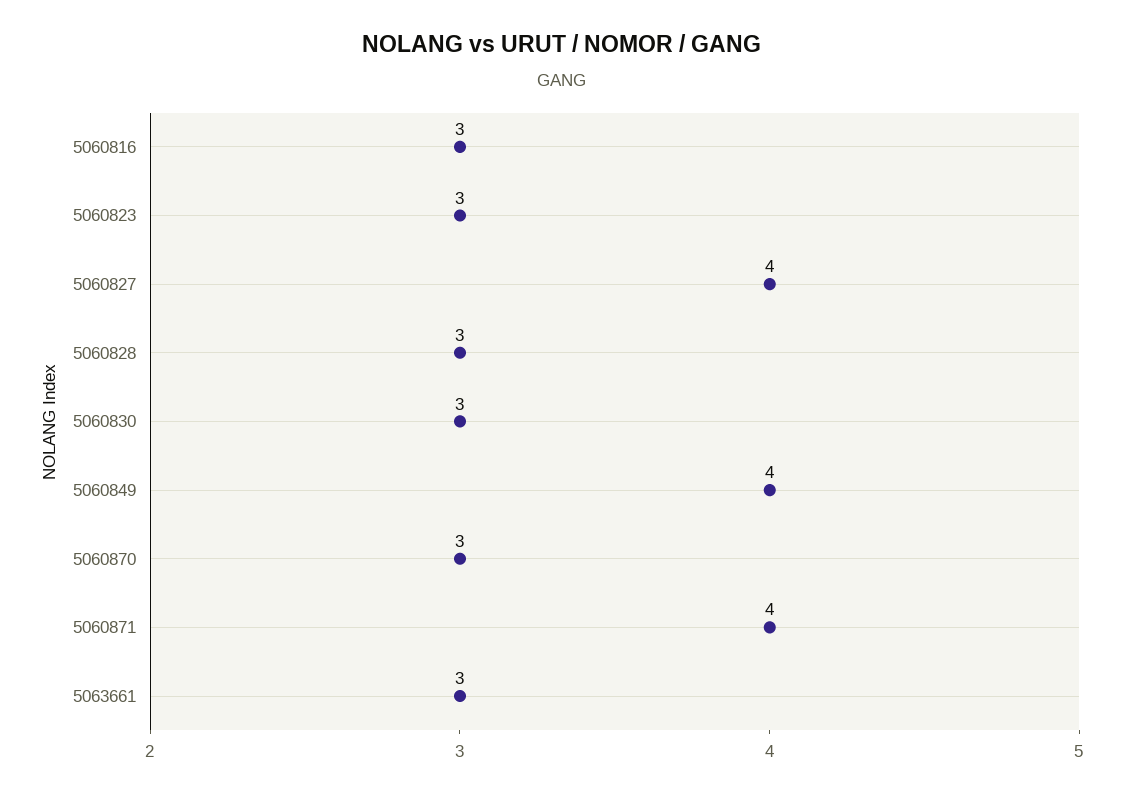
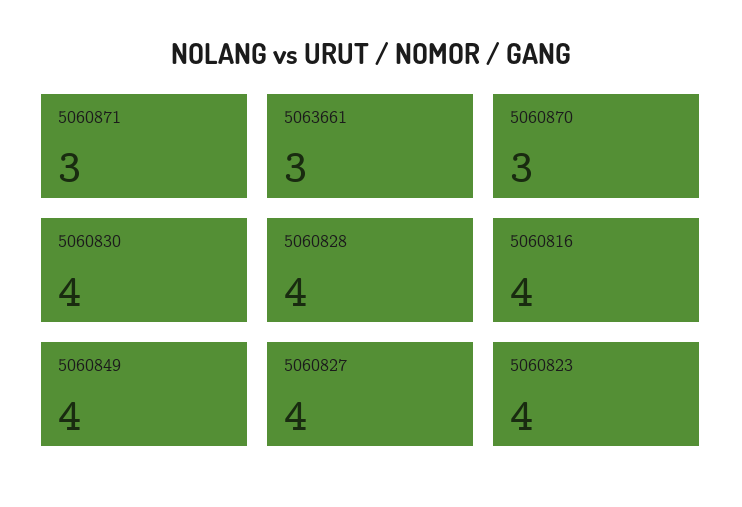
  {
-   "5060816": 3,
+   "5060816": 4,
-   "5060823": 3,
+   "5060823": 4,
    "5060827": 4,
-   "5060828": 3,
+   "5060828": 4,
-   "5060830": 3,
+   "5060830": 4,
    "5060849": 4,
    "5060870": 3,
-   "5060871": 4,
+   "5060871": 3,
    "5063661": 3
  }

